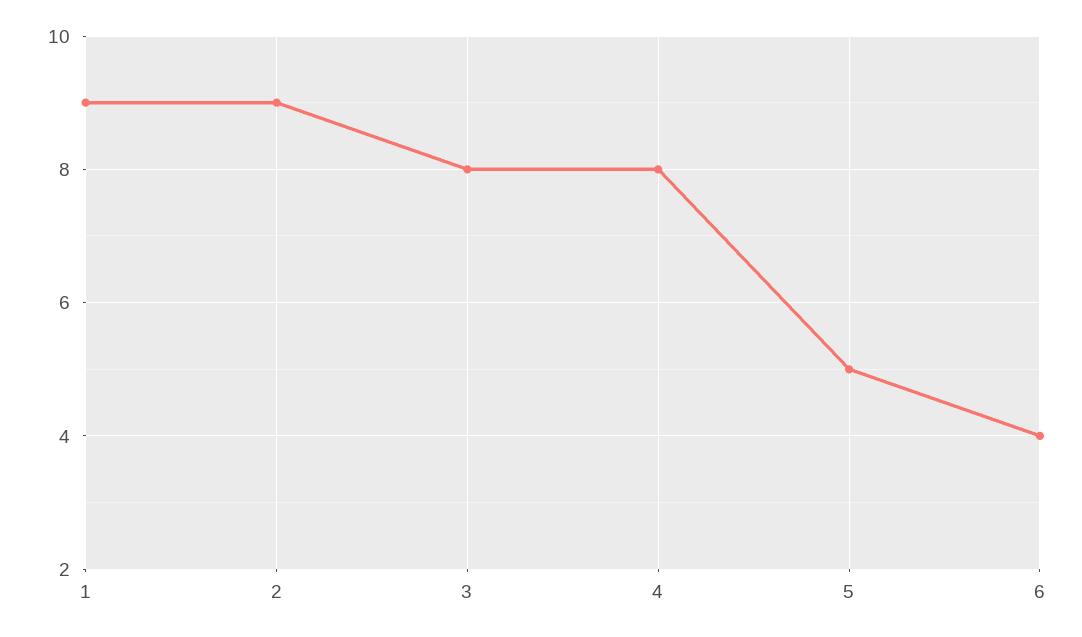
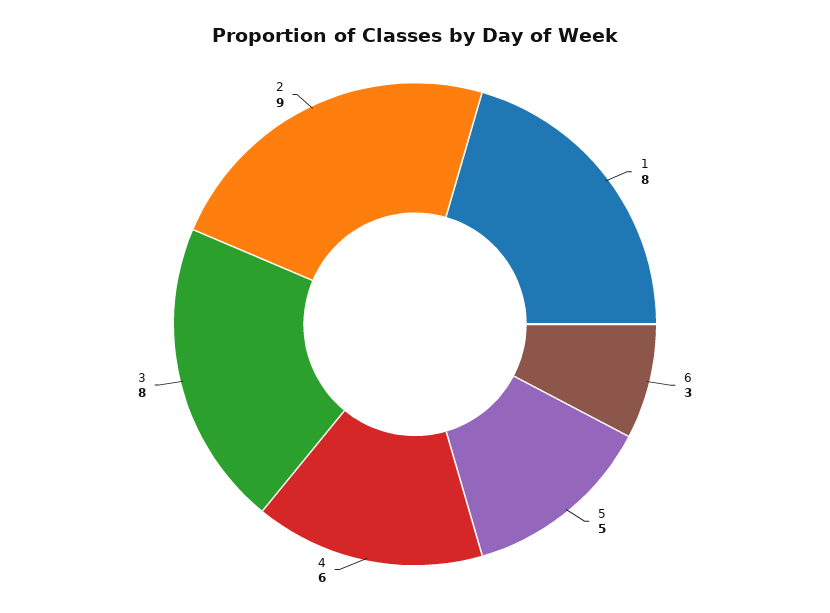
  {
-   "1": 9,
+   "1": 8,
    "2": 9,
    "3": 8,
-   "4": 8,
+   "4": 6,
    "5": 5,
-   "6": 4
+   "6": 3
  }

